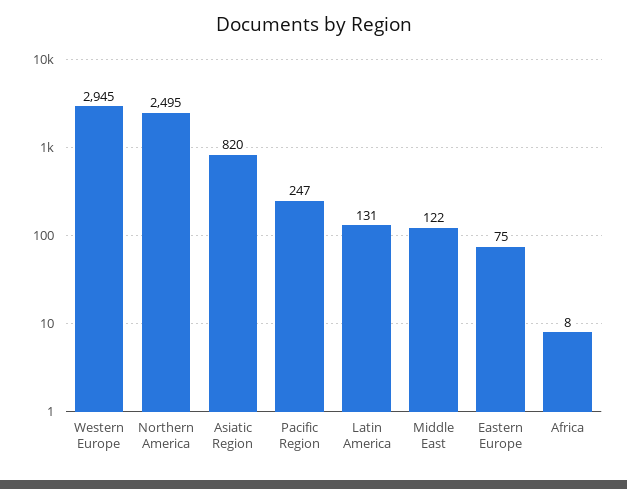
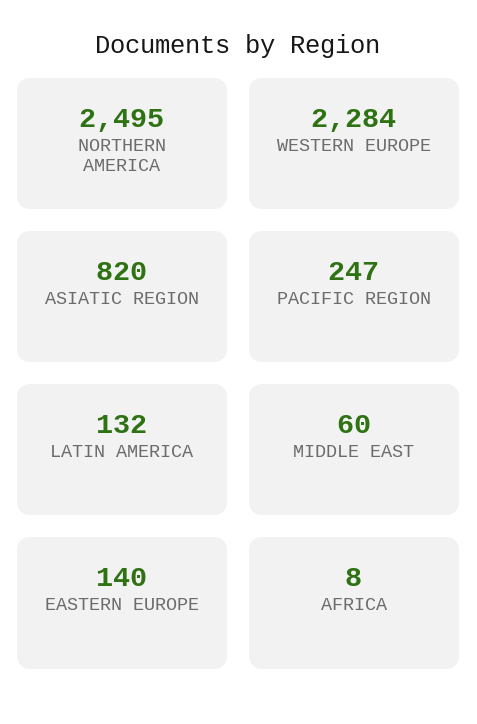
  {
-   "Western Europe": 2945,
+   "Western Europe": 2284,
    "Northern America": 2495,
    "Asiatic Region": 820,
    "Pacific Region": 247,
-   "Latin America": 131,
+   "Latin America": 132,
-   "Middle East": 122,
+   "Middle East": 60,
-   "Eastern Europe": 75,
+   "Eastern Europe": 140,
    "Africa": 8
  }

